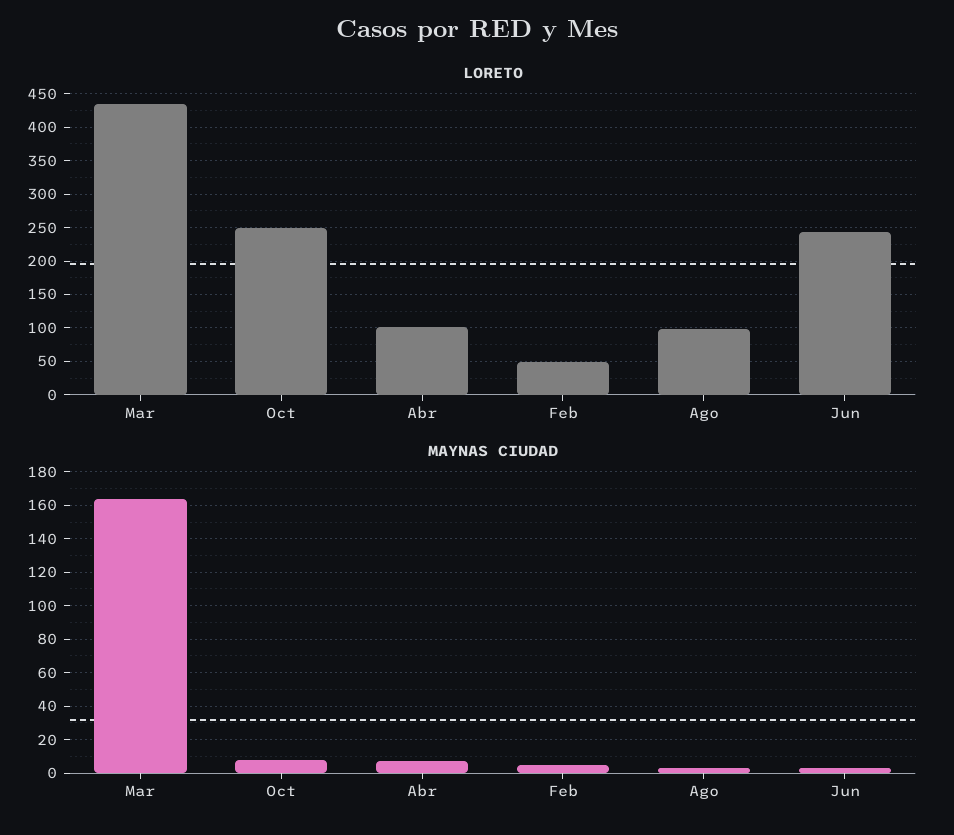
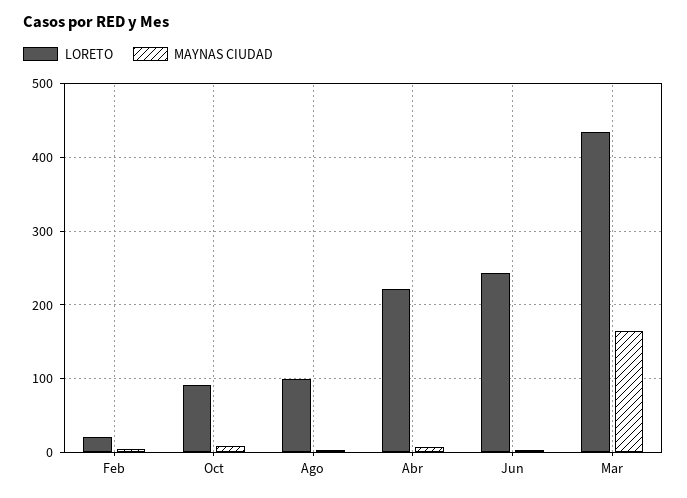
  {
    "LORETO": {
      "Mar": 430,
-     "Oct": 250,
+     "Oct": 90,
-     "Abr": 100,
+     "Abr": 220,
-     "Feb": 50,
+     "Feb": 20,
      "Ago": 100,
      "Jun": 240
    },
    "MAYNAS CIUDAD": {
      "Mar": 165,
      "Oct": 10,
      "Abr": 5,
      "Feb": 5,
      "Ago": 5,
      "Jun": 5
    }
  }

